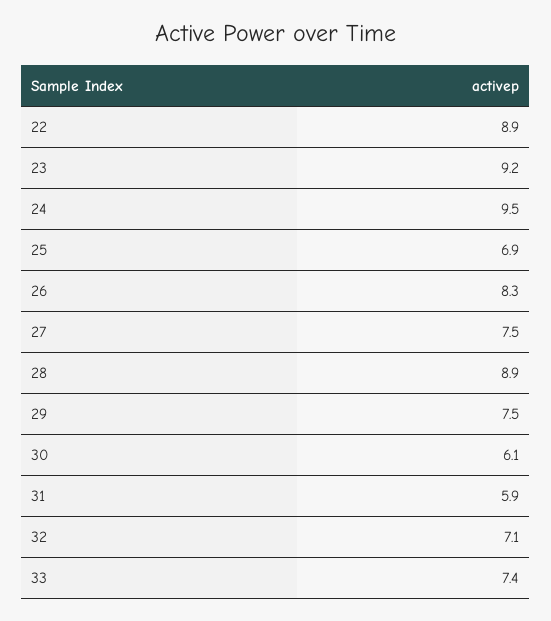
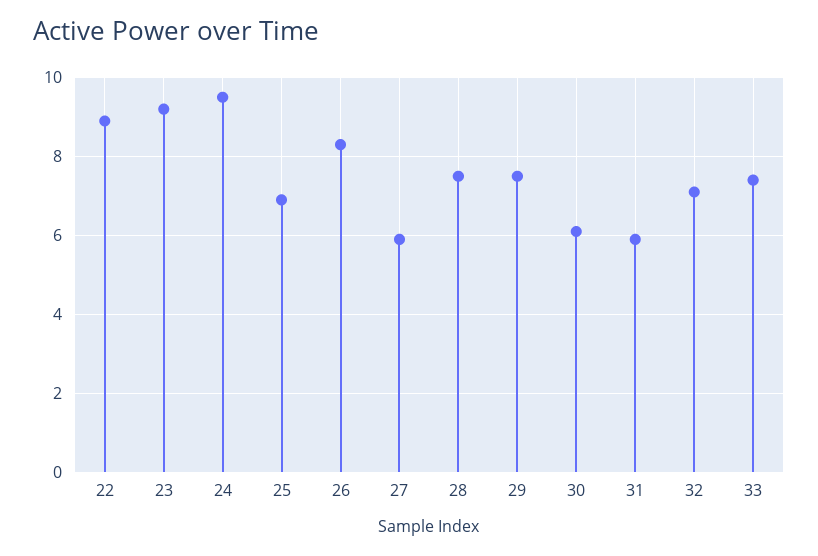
  {
    "22": 8.9,
    "23": 9.2,
    "24": 9.5,
    "25": 6.9,
    "26": 8.3,
-   "27": 7.5,
+   "27": 6,
-   "28": 8.9,
+   "28": 7.5,
    "29": 7.5,
    "30": 6.1,
    "31": 5.9,
    "32": 7.1,
    "33": 7.4
  }

